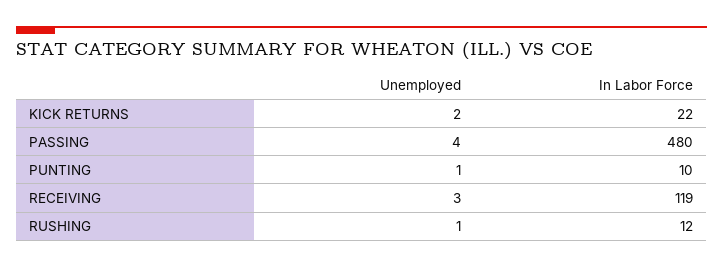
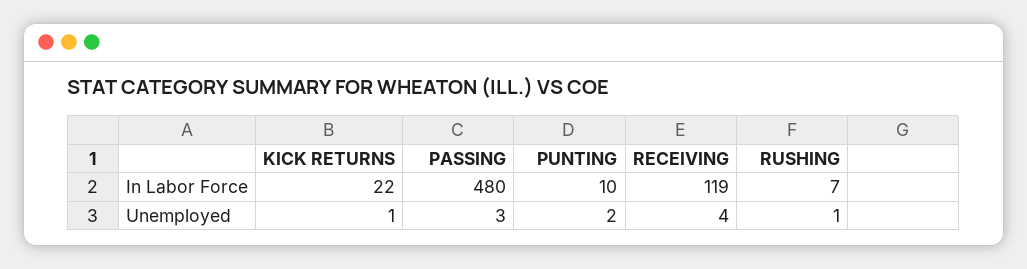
  {
    "Unemployed": {
-     "KICK RETURNS": 2,
+     "KICK RETURNS": 1,
-     "PASSING": 4,
+     "PASSING": 3,
-     "PUNTING": 1,
+     "PUNTING": 2,
-     "RECEIVING": 3,
+     "RECEIVING": 4,
      "RUSHING": 1
    },
    "In Labor Force": {
      "KICK RETURNS": 22,
      "PASSING": 480,
      "PUNTING": 10,
      "RECEIVING": 119,
-     "RUSHING": 12
+     "RUSHING": 7
    }
  }

